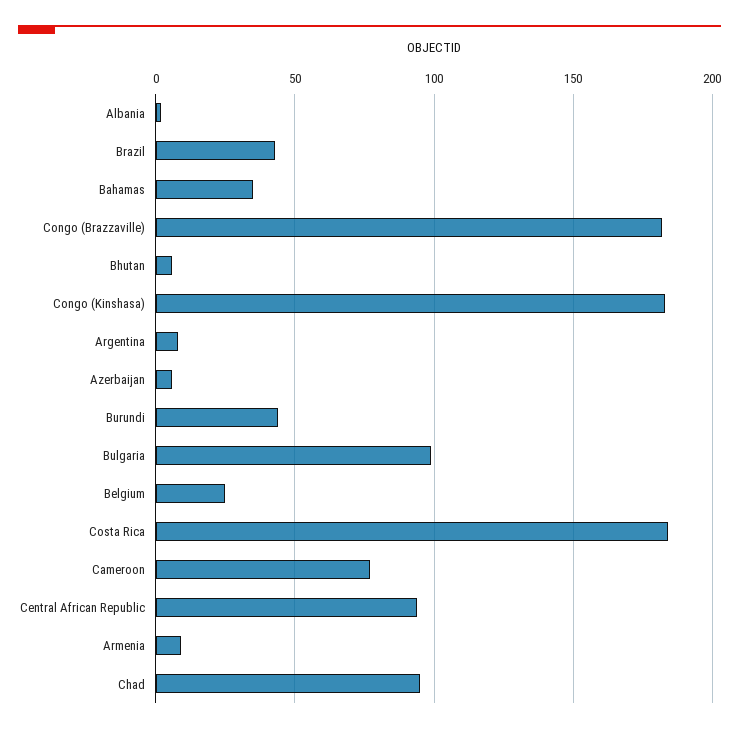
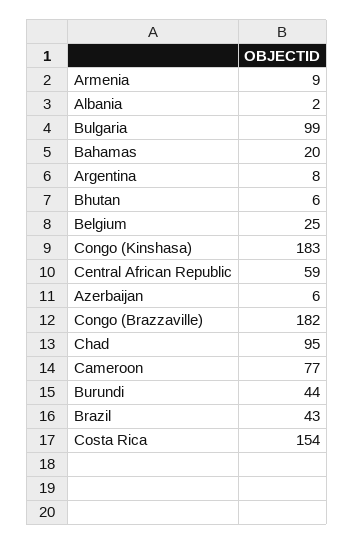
  {
    "Albania": 2,
    "Brazil": 43,
-   "Bahamas": 35,
+   "Bahamas": 20,
    "Congo (Brazzaville)": 182,
    "Bhutan": 6,
    "Congo (Kinshasa)": 183,
    "Argentina": 8,
    "Azerbaijan": 6,
    "Burundi": 44,
    "Bulgaria": 99,
    "Belgium": 25,
-   "Costa Rica": 185,
+   "Costa Rica": 154,
    "Cameroon": 77,
-   "Central African Republic": 95,
+   "Central African Republic": 59,
    "Armenia": 9,
    "Chad": 95
  }

